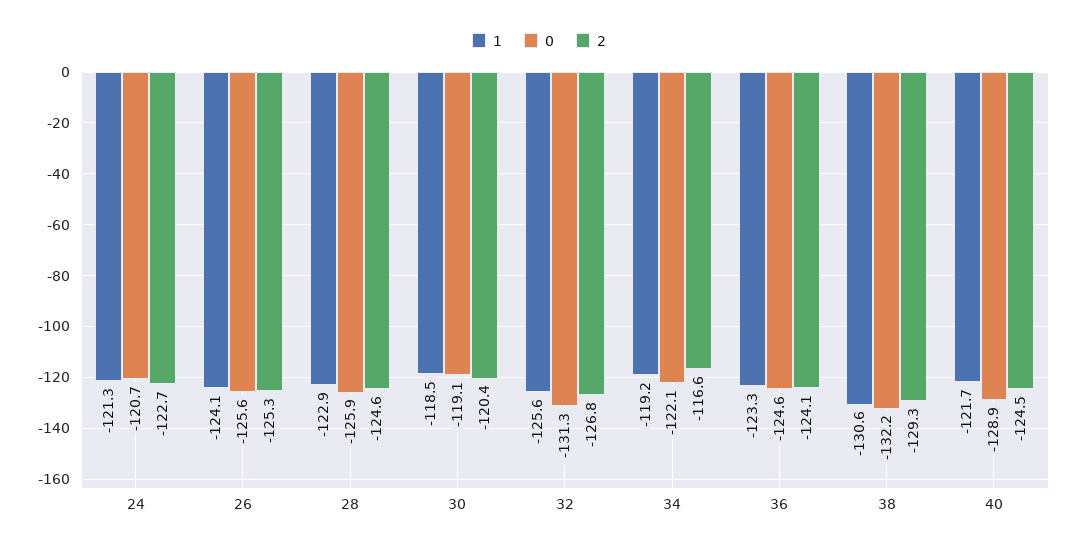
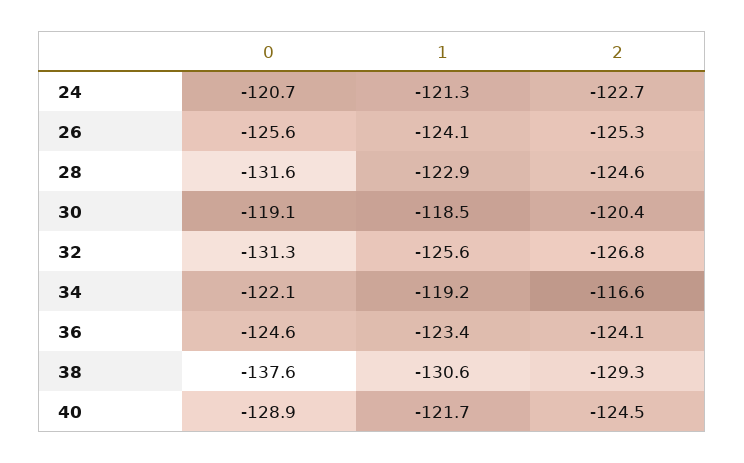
  {
    "1": {
      "24": -121.3,
      "26": -124.1,
      "28": -122.9,
      "30": -118.5,
      "32": -125.6,
      "34": -119.2,
-     "36": -123.3,
+     "36": -123.4,
      "38": -130.6,
      "40": -121.7
    },
    "0": {
      "24": -120.7,
      "26": -125.6,
-     "28": -125.9,
+     "28": -131.6,
      "30": -119.1,
      "32": -131.3,
      "34": -122.1,
      "36": -124.6,
-     "38": -132.2,
+     "38": -137.6,
      "40": -128.9
    },
    "2": {
      "24": -122.7,
      "26": -125.3,
      "28": -124.6,
      "30": -120.4,
      "32": -126.8,
      "34": -116.6,
      "36": -124.1,
      "38": -129.3,
      "40": -124.5
    }
  }

